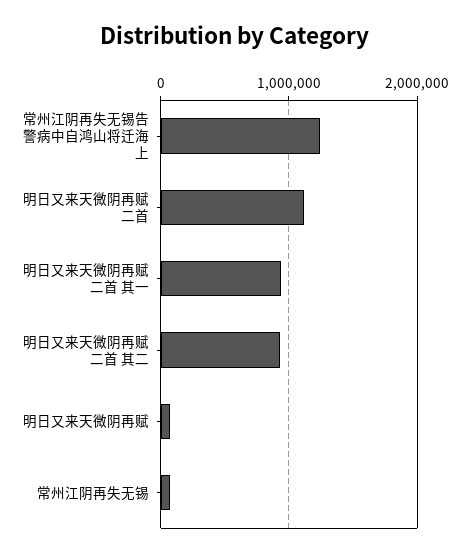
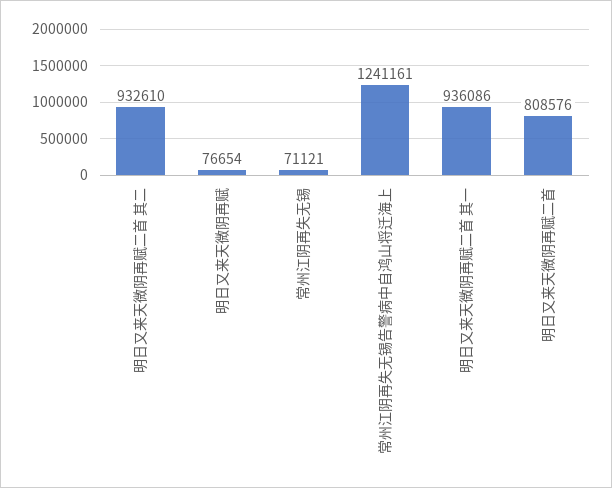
  {
    "常州江阴再失无锡告警病中自鸿山将迁海上": 1241161,
-   "明日又来天微阴再赋二首": 1100000,
+   "明日又来天微阴再赋二首": 808576,
    "明日又来天微阴再赋二首 其一": 936086,
    "明日又来天微阴再赋二首 其二": 932610,
    "明日又来天微阴再赋": 76654,
    "常州江阴再失无锡": 71121
  }

